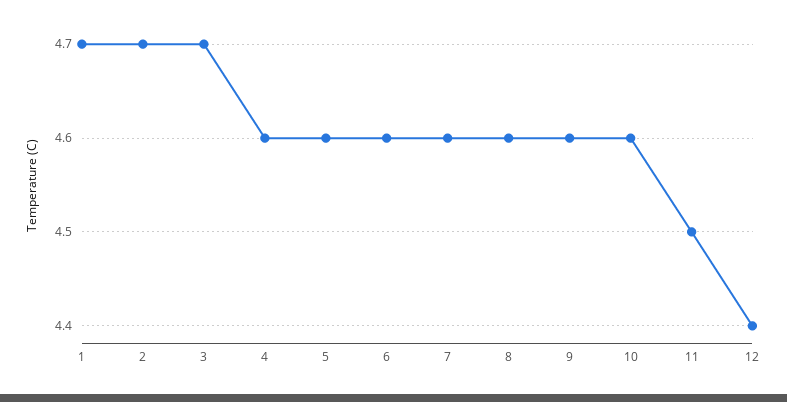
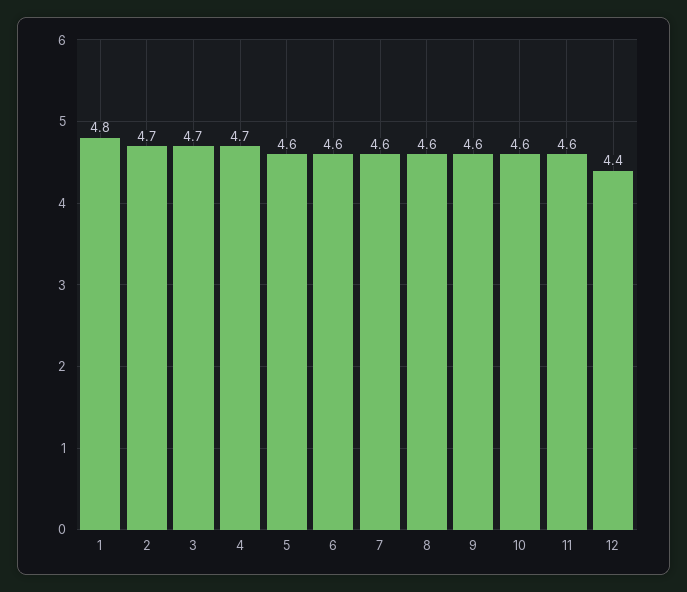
  {
-   "1": 4.7,
+   "1": 4.8,
    "2": 4.7,
    "3": 4.7,
-   "4": 4.6,
+   "4": 4.7,
    "5": 4.6,
    "6": 4.6,
    "7": 4.6,
    "8": 4.6,
    "9": 4.6,
    "10": 4.6,
-   "11": 4.5,
+   "11": 4.6,
    "12": 4.4
  }

